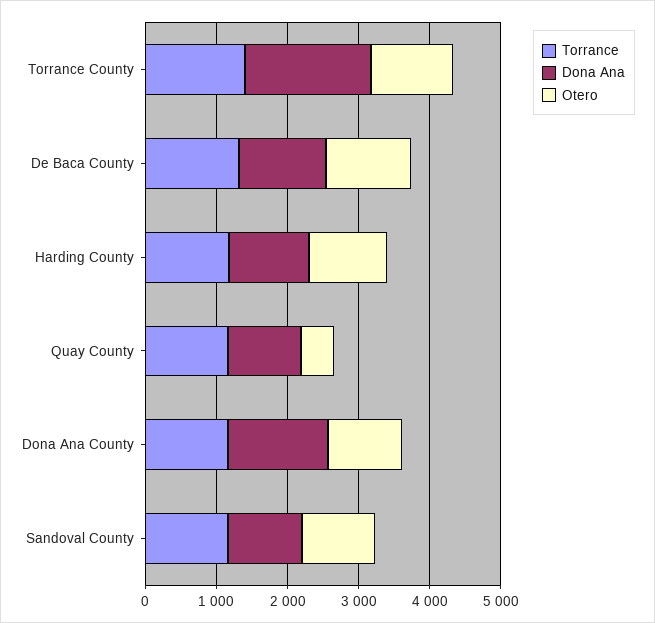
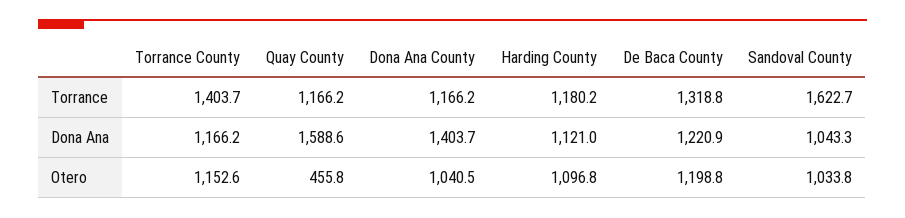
  {
    "Torrance": {
      "Torrance County": 1403.7,
      "De Baca County": 1318.8,
      "Harding County": 1180.2,
      "Quay County": 1166.2,
      "Dona Ana County": 1166.2,
-     "Sandoval County": 1200
+     "Sandoval County": 1622.7
    },
    "Dona Ana": {
-     "Torrance County": 1800,
+     "Torrance County": 1166.2,
      "De Baca County": 1220.9,
      "Harding County": 1121,
-     "Quay County": 1000,
+     "Quay County": 1588.6,
      "Dona Ana County": 1403.7,
      "Sandoval County": 1043.3
    },
    "Otero": {
      "Torrance County": 1152.6,
      "De Baca County": 1198.8,
      "Harding County": 1096.8,
      "Quay County": 455.8,
      "Dona Ana County": 1040.5,
      "Sandoval County": 1033.8
    }
  }

